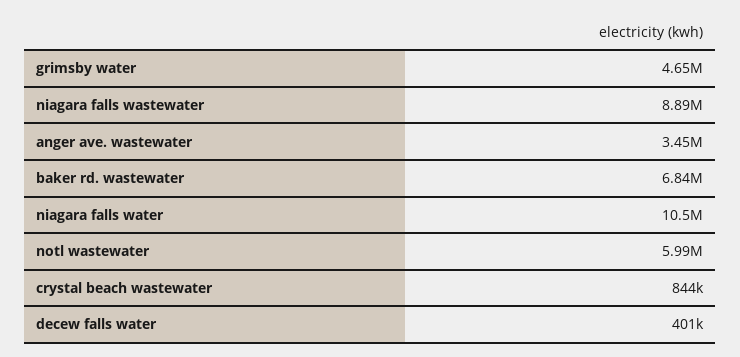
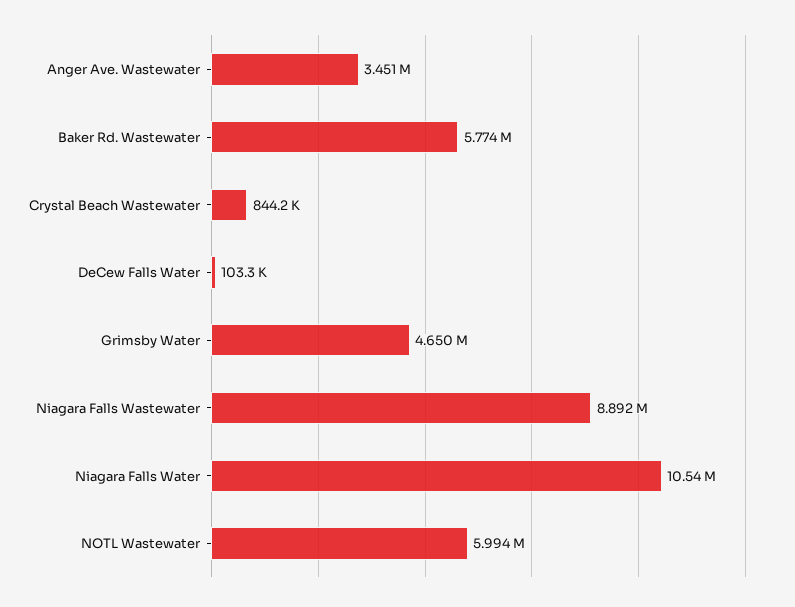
  {
    "grimsby water": 4650000,
    "niagara falls wastewater": 8892000,
    "anger ave. wastewater": 3451000,
-   "baker rd. wastewater": 6840000,
+   "baker rd. wastewater": 5774000,
    "niagara falls water": 10540000,
    "notl wastewater": 5994000,
    "crystal beach wastewater": 844200,
-   "decew falls water": 401000
+   "decew falls water": 103300
  }

